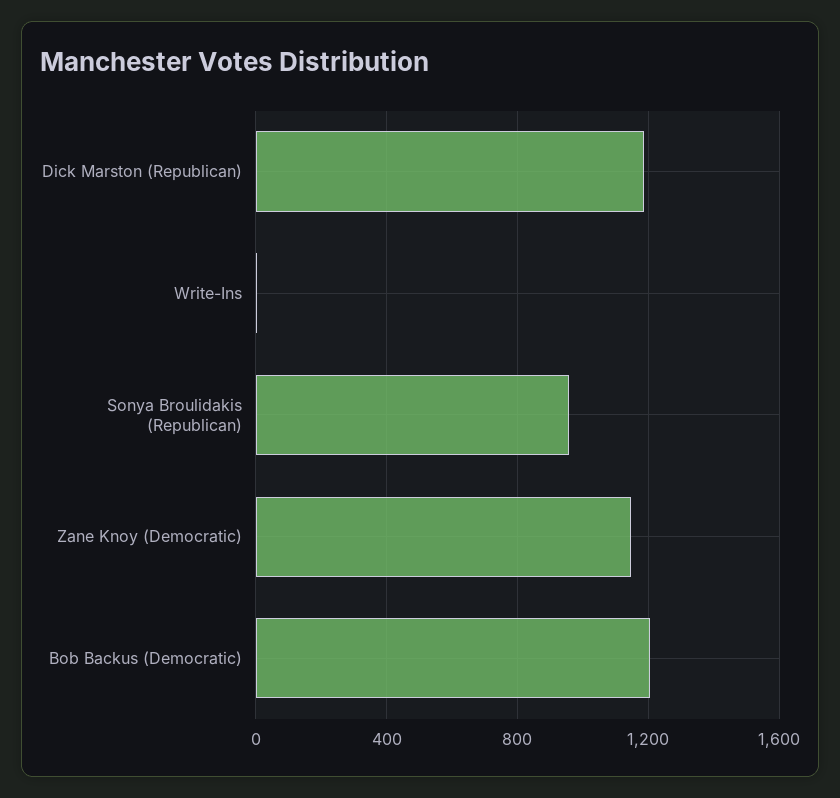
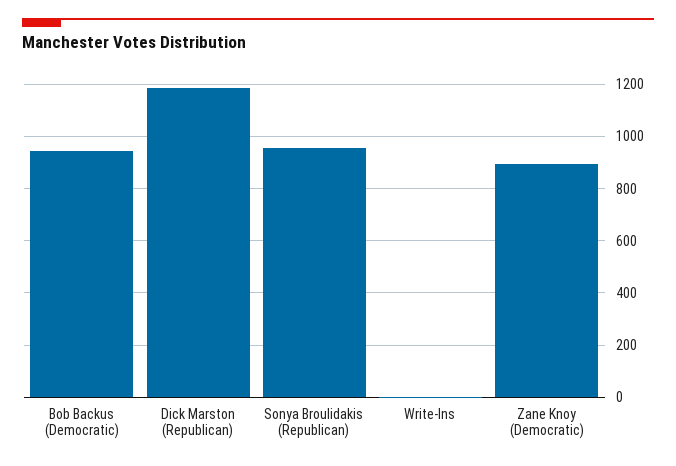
  {
    "Dick Marston (Republican)": 1175,
    "Write-Ins": 0,
    "Sonya Broulidakis (Republican)": 950,
-   "Zane Knoy (Democratic)": 1150,
+   "Zane Knoy (Democratic)": 900,
-   "Bob Backus (Democratic)": 1200
+   "Bob Backus (Democratic)": 950
  }

